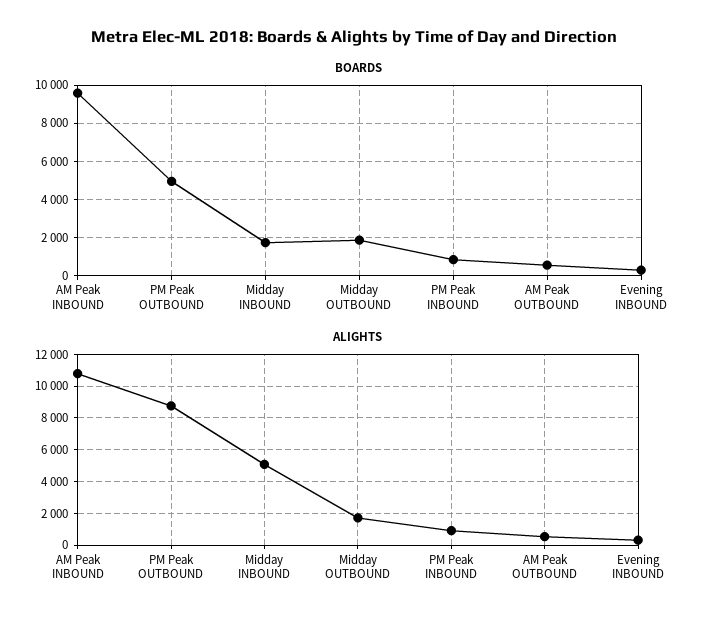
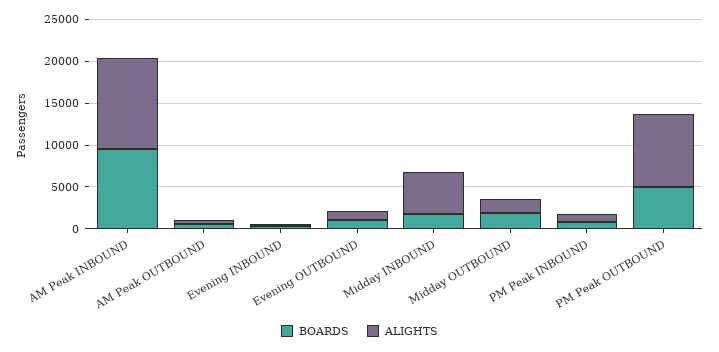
  {
    "BOARDS": {
      "AM Peak INBOUND": 9500,
      "PM Peak OUTBOUND": 5000,
      "Midday INBOUND": 1500,
      "Midday OUTBOUND": 2000,
      "PM Peak INBOUND": 1000,
      "AM Peak OUTBOUND": 500,
-     "Evening INBOUND": 500
+     "Evening INBOUND": 500,
+     "Evening OUTBOUND": 1000
    },
    "ALIGHTS": {
      "AM Peak INBOUND": 11000,
      "PM Peak OUTBOUND": 9000,
      "Midday INBOUND": 5000,
      "Midday OUTBOUND": 1500,
      "PM Peak INBOUND": 1000,
      "AM Peak OUTBOUND": 500,
-     "Evening INBOUND": 500
+     "Evening INBOUND": 500,
+     "Evening OUTBOUND": 1000
    }
  }

